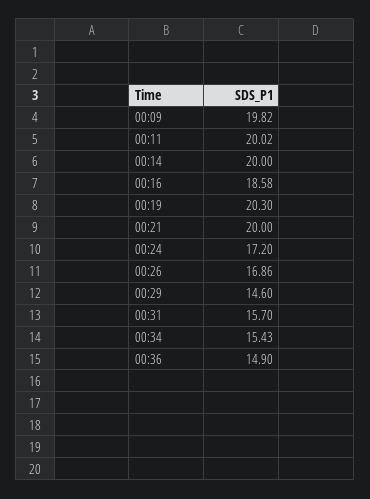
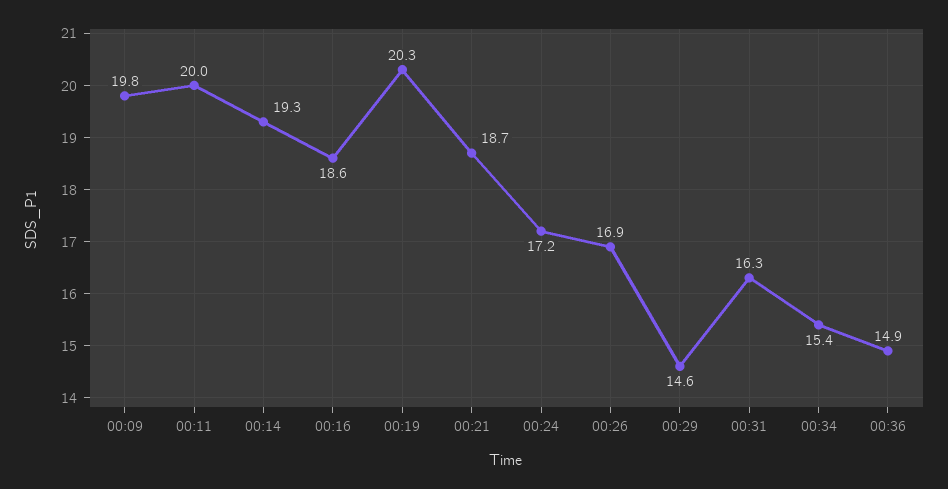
  {
    "00:09": 19.82,
    "00:11": 20.02,
-   "00:14": 20,
+   "00:14": 19.3,
    "00:16": 18.58,
    "00:19": 20.3,
-   "00:21": 20,
+   "00:21": 18.7,
    "00:24": 17.2,
    "00:26": 16.86,
    "00:29": 14.6,
-   "00:31": 15.7,
+   "00:31": 16.3,
    "00:34": 15.43,
    "00:36": 14.9
  }

